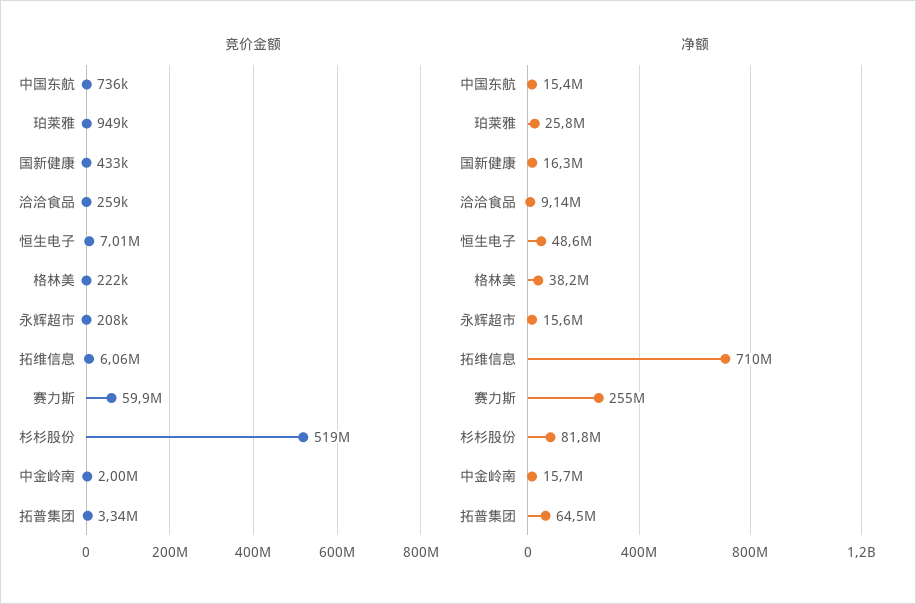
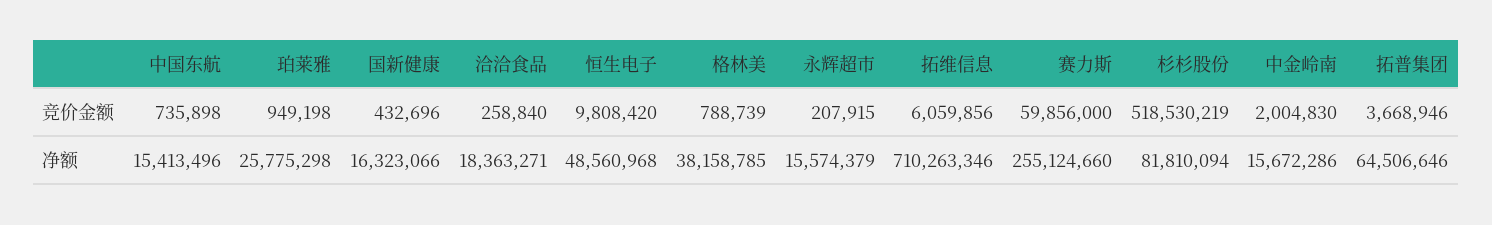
  {
    "竞价金额": {
      "中国东航": 735898,
      "珀莱雅": 949198,
      "国新健康": 432696,
      "洽洽食品": 258840,
-     "恒生电子": 7010000,
+     "恒生电子": 9808420,
-     "格林美": 222000,
+     "格林美": 788739,
      "永辉超市": 207915,
      "拓维信息": 6059856,
      "赛力斯": 59856000,
      "杉杉股份": 518530219,
      "中金岭南": 2004830,
-     "拓普集团": 3340000
+     "拓普集团": 3668946
    },
    "净额": {
      "中国东航": 15413496,
      "珀莱雅": 25775298,
      "国新健康": 16323066,
-     "洽洽食品": 9140000,
+     "洽洽食品": 18363271,
      "恒生电子": 48560968,
      "格林美": 38158785,
      "永辉超市": 15574379,
      "拓维信息": 710263346,
      "赛力斯": 255124660,
      "杉杉股份": 81810094,
      "中金岭南": 15672286,
      "拓普集团": 64506646
    }
  }

